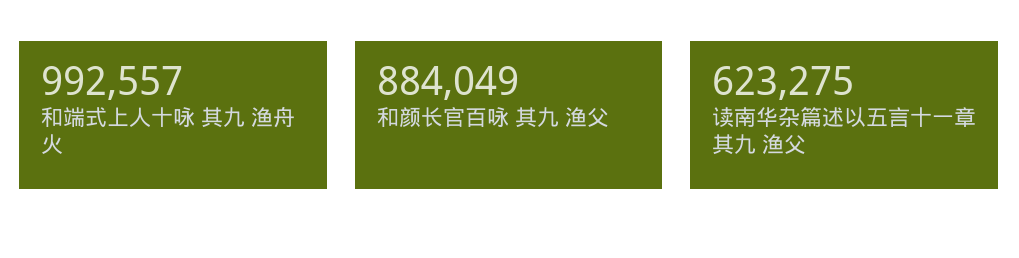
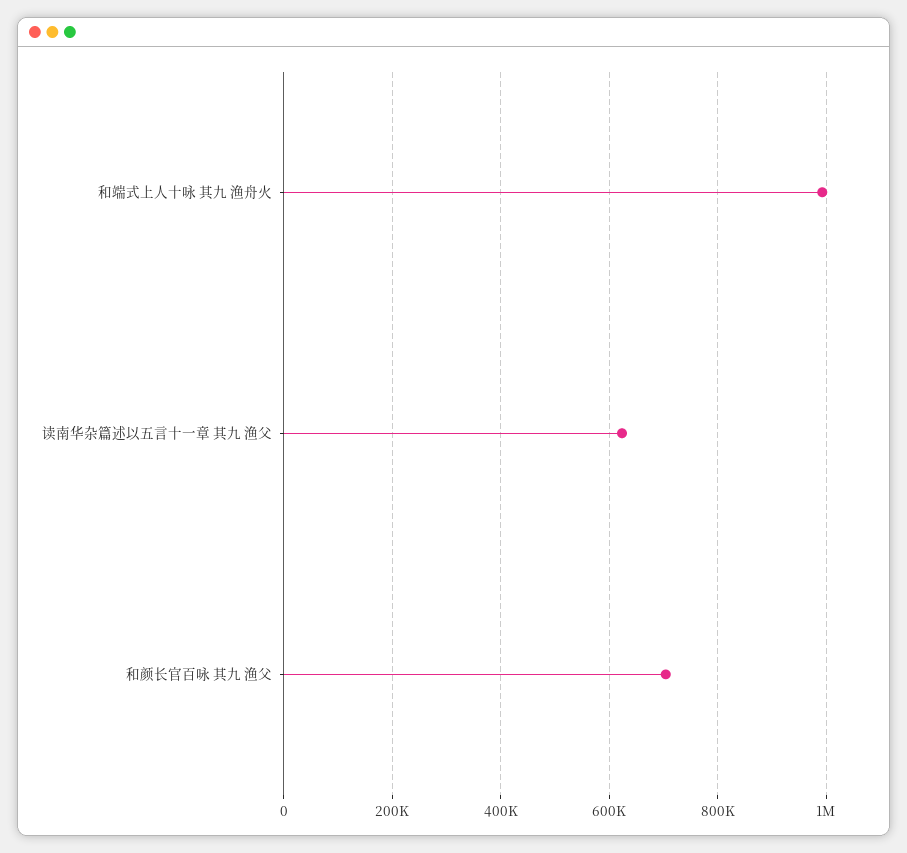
  {
    "和端式上人十咏 其九 渔舟火": 992557,
-   "和颜长官百咏 其九 渔父": 884049,
+   "和颜长官百咏 其九 渔父": 700000,
    "读南华杂篇述以五言十一章 其九 渔父": 623275
  }

